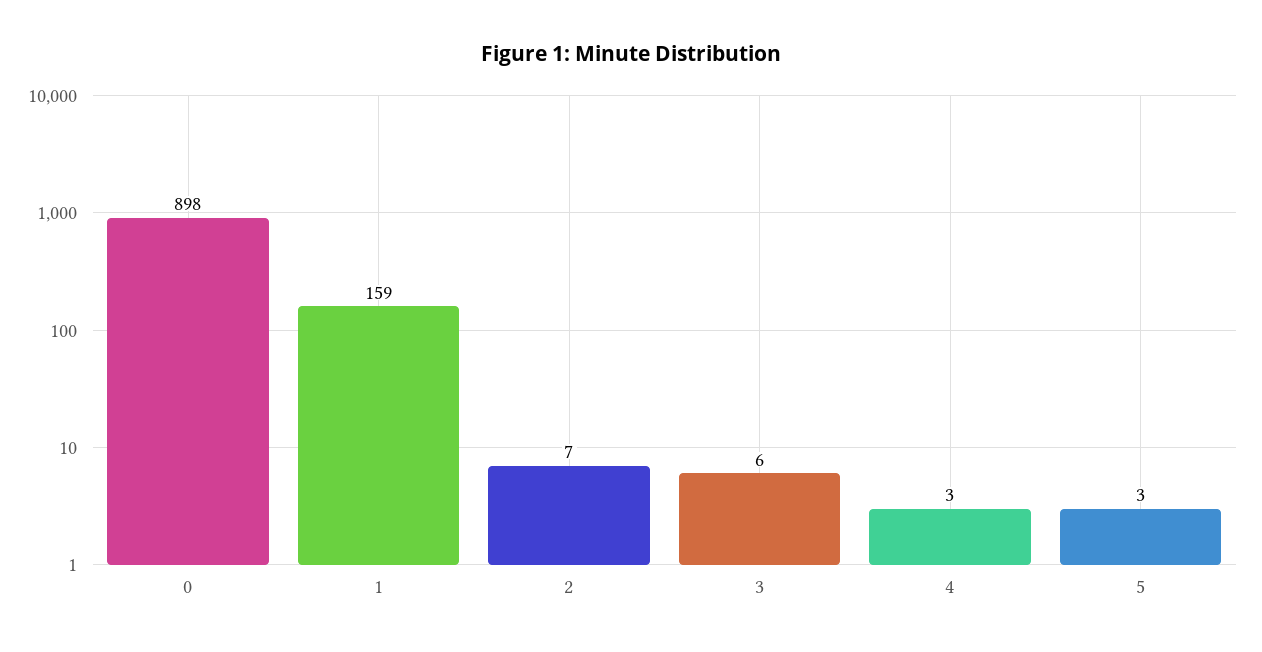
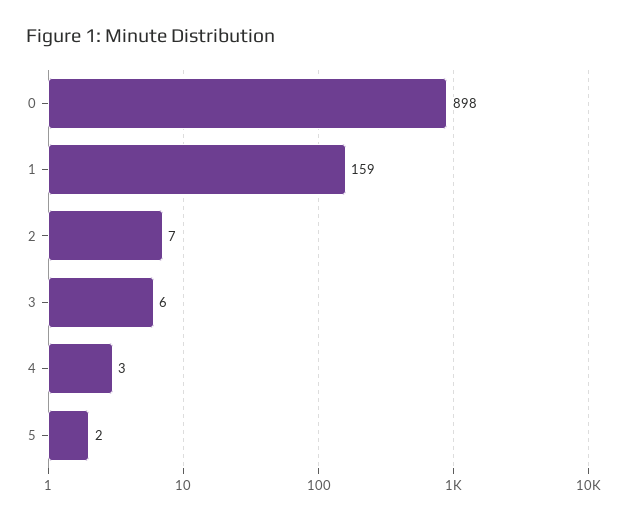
  {
    "0": 898,
    "1": 159,
    "2": 7,
    "3": 6,
    "4": 3,
-   "5": 3
+   "5": 2
  }

